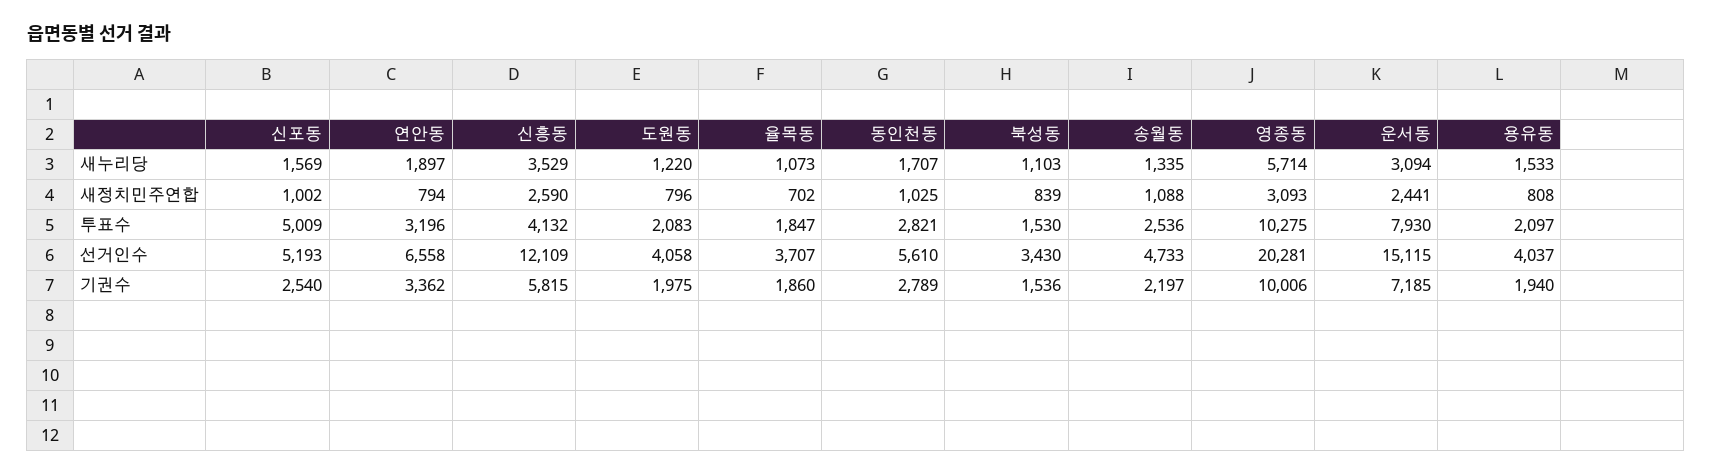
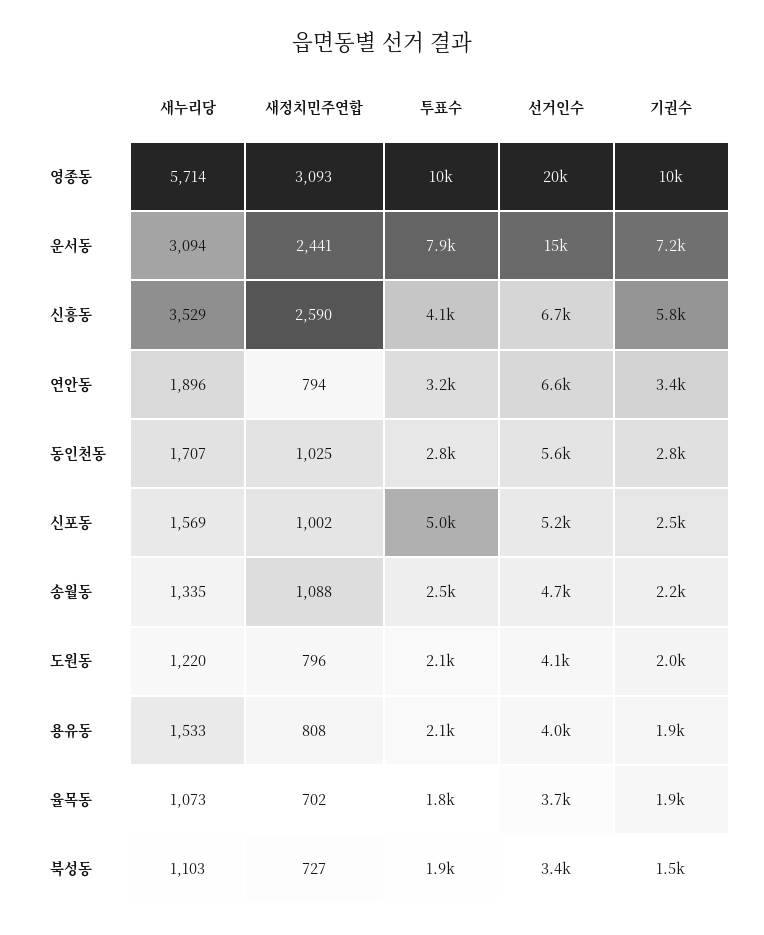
  {
    "신포동": {
      "새누리당": 1569,
      "새정치민주연합": 1002,
      "투표수": 5009,
      "선거인수": 5193,
      "기권수": 2540
    },
    "연안동": {
-     "새누리당": 1897,
+     "새누리당": 1896,
      "새정치민주연합": 794,
      "투표수": 3196,
      "선거인수": 6558,
      "기권수": 3362
    },
    "신흥동": {
      "새누리당": 3529,
      "새정치민주연합": 2590,
      "투표수": 4132,
-     "선거인수": 12109,
+     "선거인수": 6700,
      "기권수": 5815
    },
    "도원동": {
      "새누리당": 1220,
      "새정치민주연합": 796,
      "투표수": 2083,
      "선거인수": 4058,
      "기권수": 1975
    },
    "율목동": {
      "새누리당": 1073,
      "새정치민주연합": 702,
      "투표수": 1847,
      "선거인수": 3707,
      "기권수": 1860
    },
    "동인천동": {
      "새누리당": 1707,
      "새정치민주연합": 1025,
      "투표수": 2821,
      "선거인수": 5610,
      "기권수": 2789
    },
    "북성동": {
      "새누리당": 1103,
-     "새정치민주연합": 839,
+     "새정치민주연합": 727,
-     "투표수": 1530,
+     "투표수": 1900,
      "선거인수": 3430,
      "기권수": 1536
    },
    "송월동": {
      "새누리당": 1335,
      "새정치민주연합": 1088,
      "투표수": 2536,
      "선거인수": 4733,
      "기권수": 2197
    },
    "영종동": {
      "새누리당": 5714,
      "새정치민주연합": 3093,
      "투표수": 10275,
      "선거인수": 20281,
      "기권수": 10006
    },
    "운서동": {
      "새누리당": 3094,
      "새정치민주연합": 2441,
      "투표수": 7930,
      "선거인수": 15115,
      "기권수": 7185
    },
    "용유동": {
      "새누리당": 1533,
      "새정치민주연합": 808,
      "투표수": 2097,
      "선거인수": 4037,
      "기권수": 1940
    }
  }

